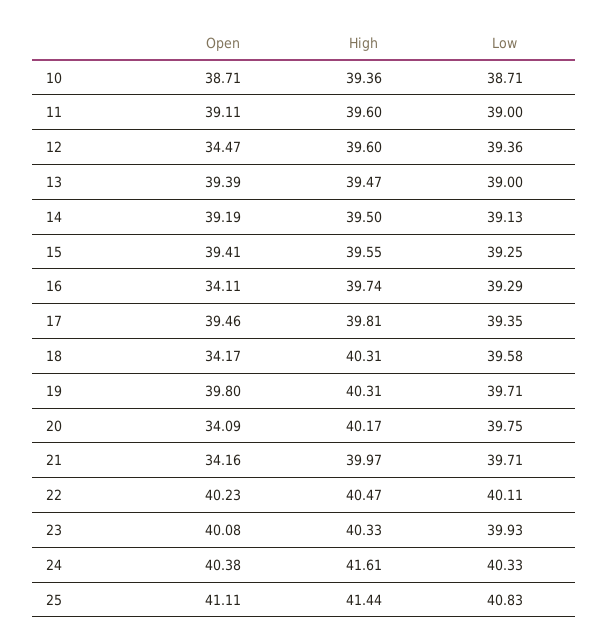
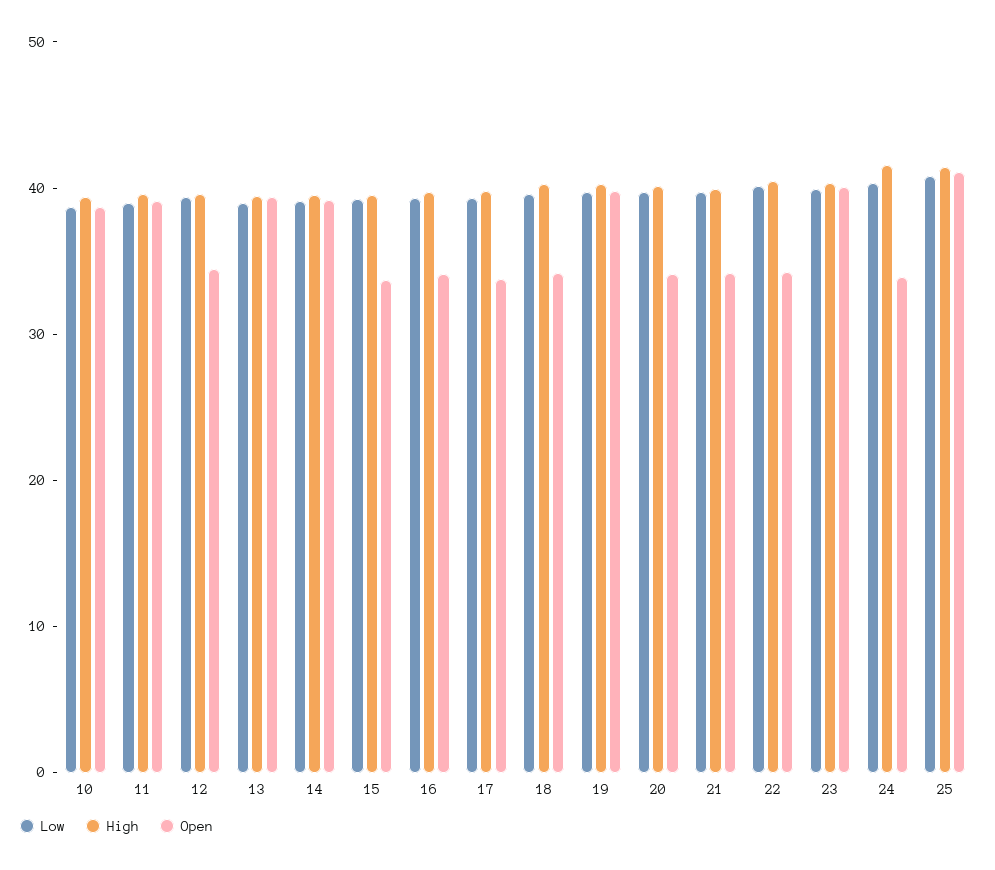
  {
    "Open": {
      "10": 38.71,
      "11": 39.11,
      "12": 34.47,
      "13": 39.39,
      "14": 39.19,
-     "15": 39.41,
+     "15": 34,
      "16": 34.11,
-     "17": 39.46,
+     "17": 34,
      "18": 34.17,
      "19": 39.8,
      "20": 34.09,
      "21": 34.16,
-     "22": 40.23,
+     "22": 34,
      "23": 40.08,
-     "24": 40.38,
+     "24": 34,
      "25": 41.11
    },
    "High": {
      "10": 39.36,
      "11": 39.6,
      "12": 39.6,
      "13": 39.47,
      "14": 39.5,
      "15": 39.55,
      "16": 39.74,
      "17": 39.81,
      "18": 40.31,
      "19": 40.31,
      "20": 40.17,
      "21": 39.97,
      "22": 40.47,
      "23": 40.33,
      "24": 41.61,
      "25": 41.44
    },
    "Low": {
      "10": 38.71,
      "11": 39,
      "12": 39.36,
      "13": 39,
      "14": 39.13,
      "15": 39.25,
      "16": 39.29,
      "17": 39.35,
      "18": 39.58,
      "19": 39.71,
      "20": 39.75,
      "21": 39.71,
      "22": 40.11,
      "23": 39.93,
      "24": 40.33,
      "25": 40.83
    }
  }

